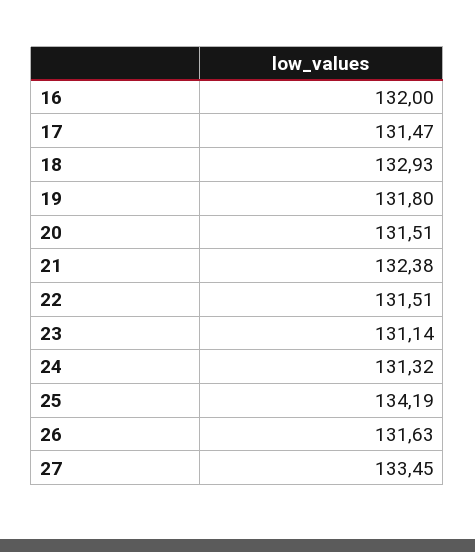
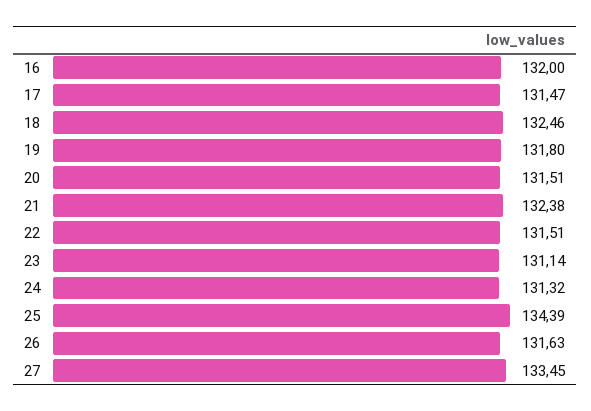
  {
    "16": 132,
    "17": 131.47,
-   "18": 132.93,
+   "18": 132.46,
    "19": 131.8,
    "20": 131.51,
    "21": 132.38,
    "22": 131.51,
    "23": 131.14,
    "24": 131.32,
-   "25": 134.19,
+   "25": 134.39,
    "26": 131.63,
    "27": 133.45
  }

